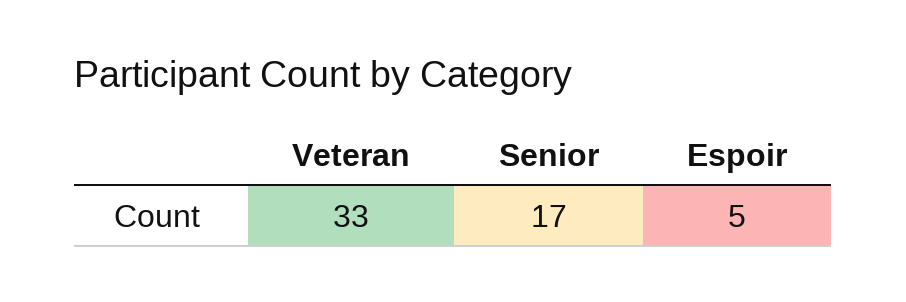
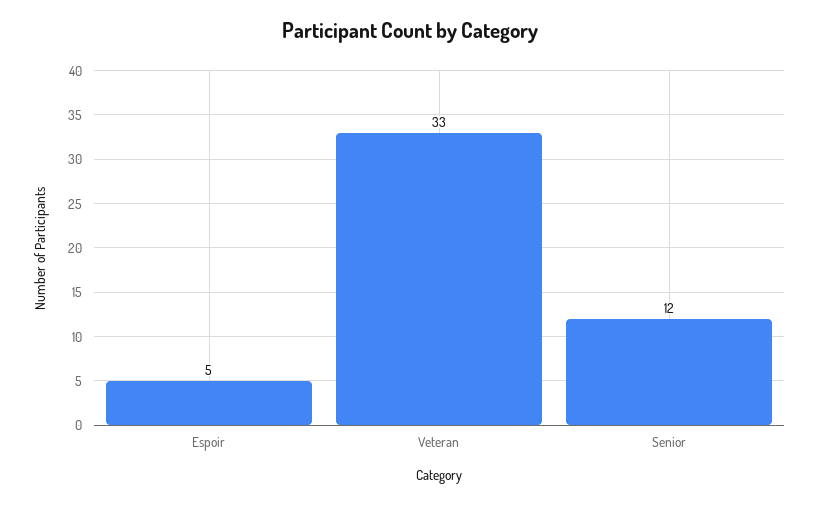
  {
    "Veteran": 33,
-   "Senior": 17,
+   "Senior": 12,
    "Espoir": 5
  }

